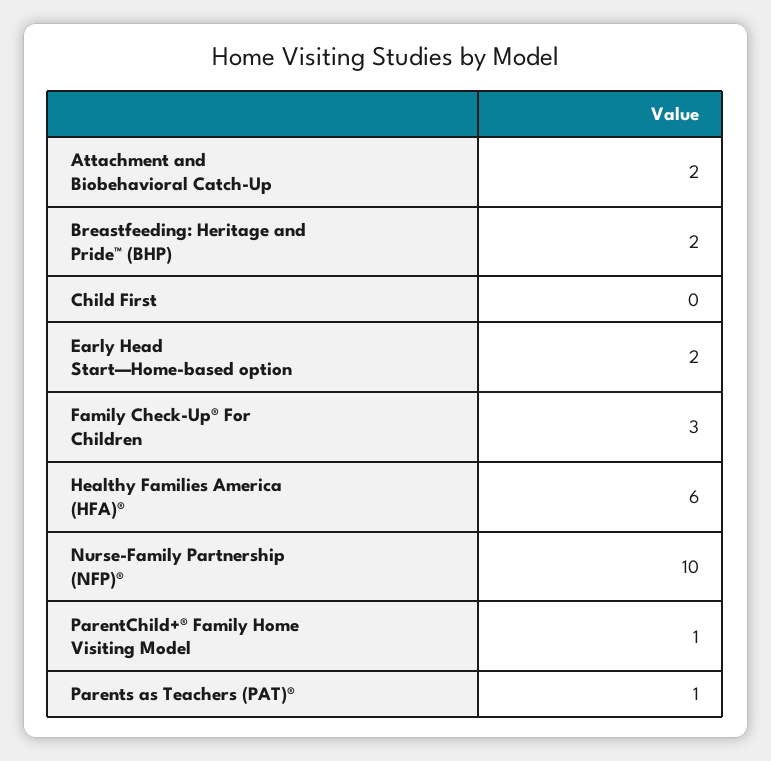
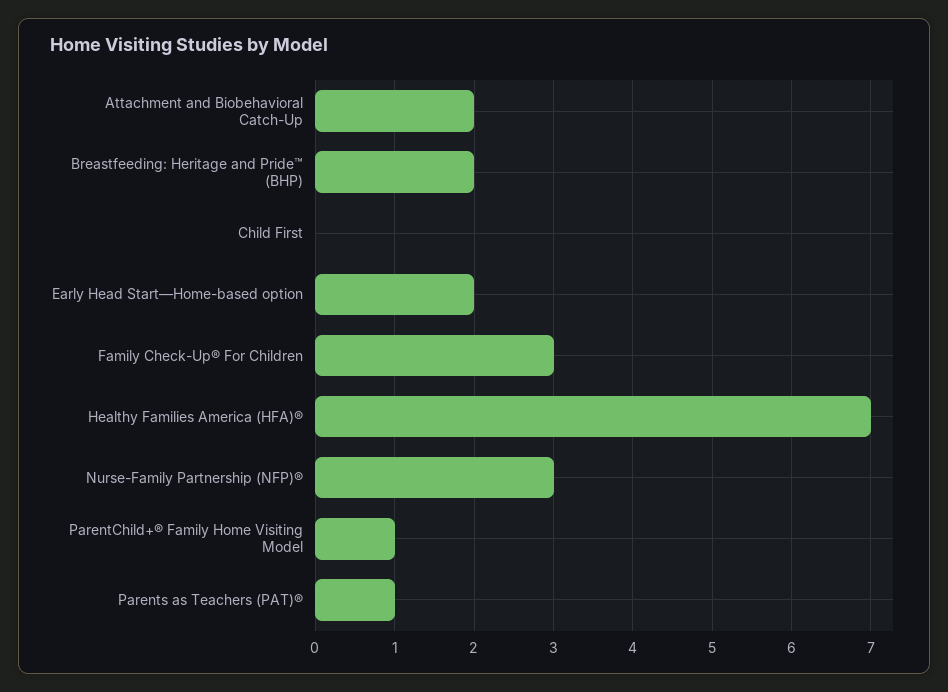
  {
    "Attachment and Biobehavioral Catch-Up": 2,
    "Breastfeeding: Heritage and Pride™ (BHP)": 2,
    "Child First": 0,
    "Early Head Start—Home-based option": 2,
    "Family Check-Up® For Children": 3,
-   "Healthy Families America (HFA)®": 6,
+   "Healthy Families America (HFA)®": 7,
-   "Nurse-Family Partnership (NFP)®": 10,
+   "Nurse-Family Partnership (NFP)®": 3,
    "ParentChild+® Family Home Visiting Model": 1,
    "Parents as Teachers (PAT)®": 1
  }

